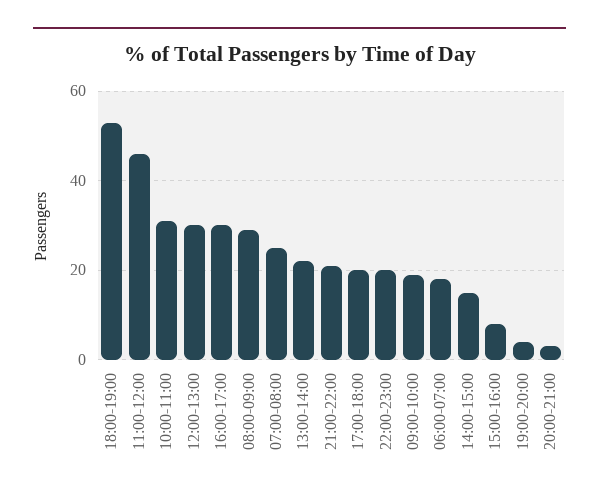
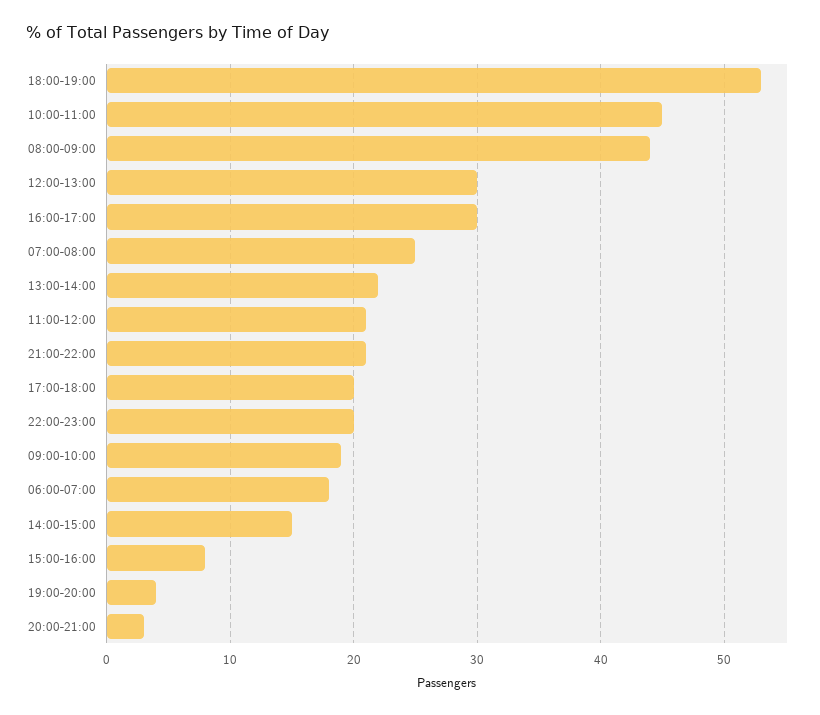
  {
    "18:00-19:00": 53,
-   "11:00-12:00": 45,
+   "11:00-12:00": 21,
-   "10:00-11:00": 30,
+   "10:00-11:00": 45,
    "12:00-13:00": 30,
    "16:00-17:00": 30,
-   "08:00-09:00": 30,
+   "08:00-09:00": 44,
    "07:00-08:00": 25,
    "13:00-14:00": 22,
    "21:00-22:00": 21,
    "17:00-18:00": 20,
    "22:00-23:00": 20,
    "09:00-10:00": 19,
    "06:00-07:00": 18,
    "14:00-15:00": 15,
    "15:00-16:00": 8,
    "19:00-20:00": 4,
    "20:00-21:00": 3
  }

